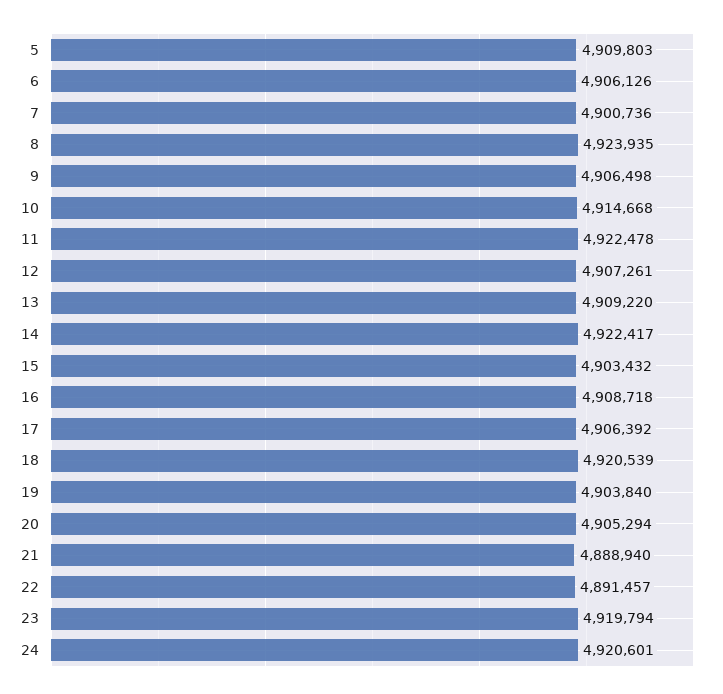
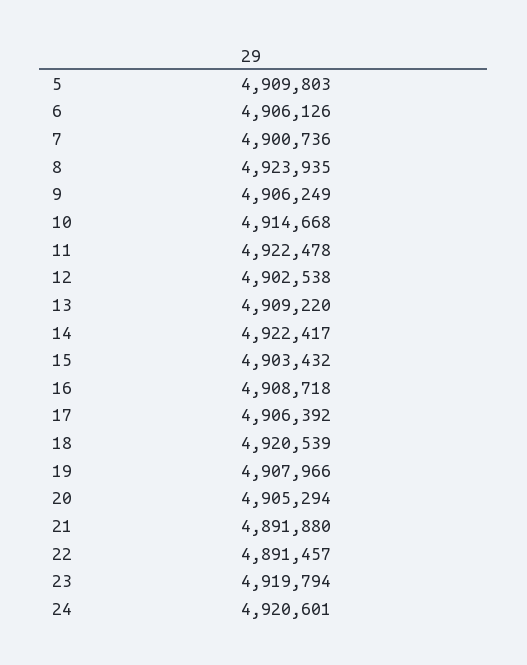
  {
    "5": 4909803,
    "6": 4906126,
    "7": 4900736,
    "8": 4923935,
-   "9": 4906498,
+   "9": 4906249,
    "10": 4914668,
    "11": 4922478,
-   "12": 4907261,
+   "12": 4902538,
    "13": 4909220,
    "14": 4922417,
    "15": 4903432,
    "16": 4908718,
    "17": 4906392,
    "18": 4920539,
-   "19": 4903840,
+   "19": 4907966,
    "20": 4905294,
-   "21": 4888940,
+   "21": 4891880,
    "22": 4891457,
    "23": 4919794,
    "24": 4920601
  }

